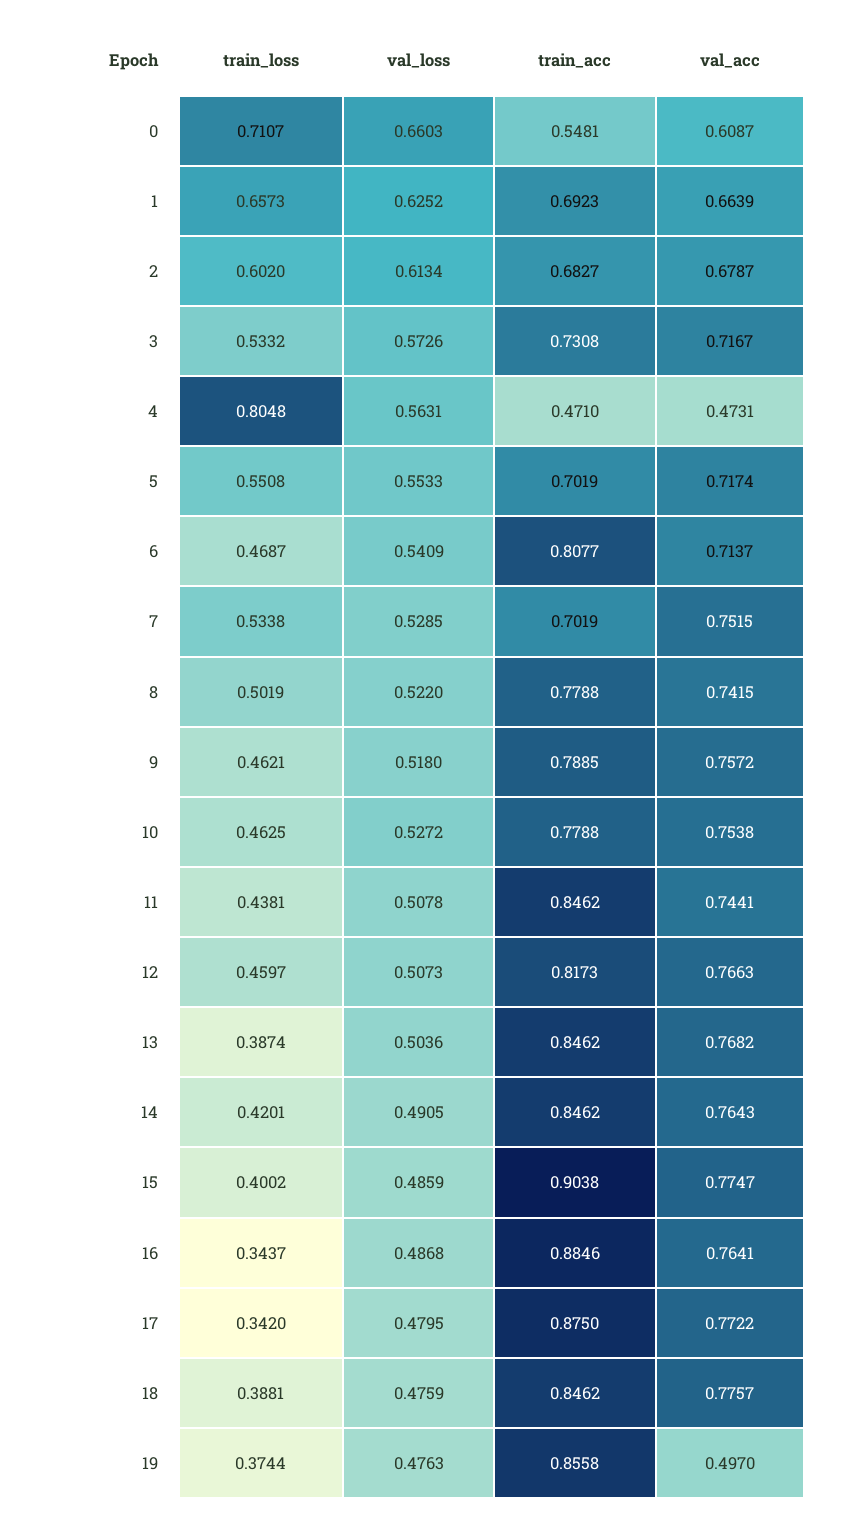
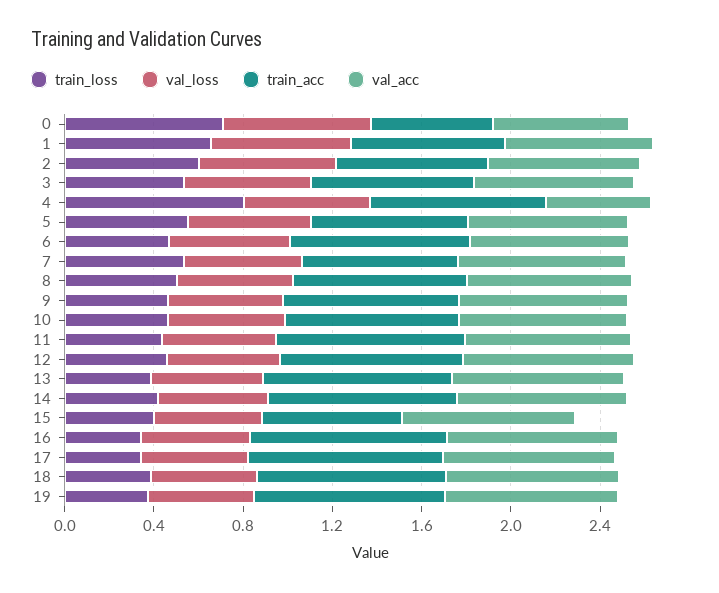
  {
    "train_loss": {
      "0": 0.7107,
      "1": 0.6573,
      "2": 0.602,
      "3": 0.5332,
      "4": 0.8048,
      "5": 0.5508,
      "6": 0.4687,
      "7": 0.5338,
      "8": 0.5019,
      "9": 0.4621,
      "10": 0.4625,
      "11": 0.4381,
      "12": 0.4597,
      "13": 0.3874,
      "14": 0.4201,
      "15": 0.4002,
      "16": 0.3437,
      "17": 0.342,
      "18": 0.3881,
      "19": 0.3744
    },
    "val_loss": {
      "0": 0.6603,
      "1": 0.6252,
      "2": 0.6134,
      "3": 0.5726,
      "4": 0.5631,
      "5": 0.5533,
      "6": 0.5409,
      "7": 0.5285,
      "8": 0.522,
      "9": 0.518,
      "10": 0.5272,
      "11": 0.5078,
      "12": 0.5073,
      "13": 0.5036,
      "14": 0.4905,
      "15": 0.4859,
      "16": 0.4868,
      "17": 0.4795,
      "18": 0.4759,
      "19": 0.4763
    },
    "train_acc": {
      "0": 0.5481,
      "1": 0.6923,
      "2": 0.6827,
      "3": 0.7308,
-     "4": 0.471,
+     "4": 0.8,
      "5": 0.7019,
      "6": 0.8077,
      "7": 0.7019,
      "8": 0.7788,
      "9": 0.7885,
      "10": 0.7788,
      "11": 0.8462,
      "12": 0.8173,
      "13": 0.8462,
      "14": 0.8462,
-     "15": 0.9038,
+     "15": 0.6,
      "16": 0.8846,
      "17": 0.875,
      "18": 0.8462,
      "19": 0.8558
    },
    "val_acc": {
      "0": 0.6087,
      "1": 0.6639,
      "2": 0.6787,
      "3": 0.7167,
      "4": 0.4731,
      "5": 0.7174,
      "6": 0.7137,
      "7": 0.7515,
      "8": 0.7415,
      "9": 0.7572,
      "10": 0.7538,
      "11": 0.7441,
      "12": 0.7663,
      "13": 0.7682,
      "14": 0.7643,
      "15": 0.7747,
      "16": 0.7641,
      "17": 0.7722,
      "18": 0.7757,
-     "19": 0.497
+     "19": 0.8
    }
  }

